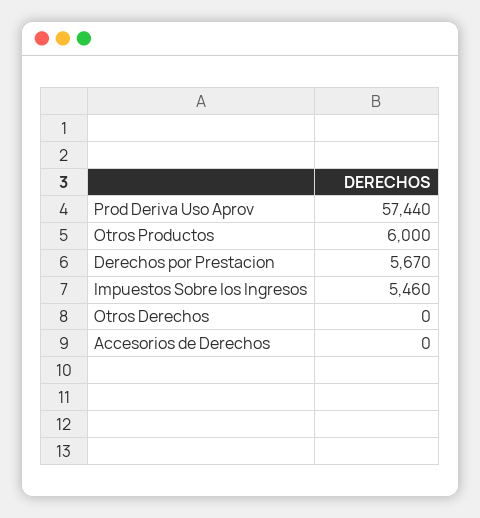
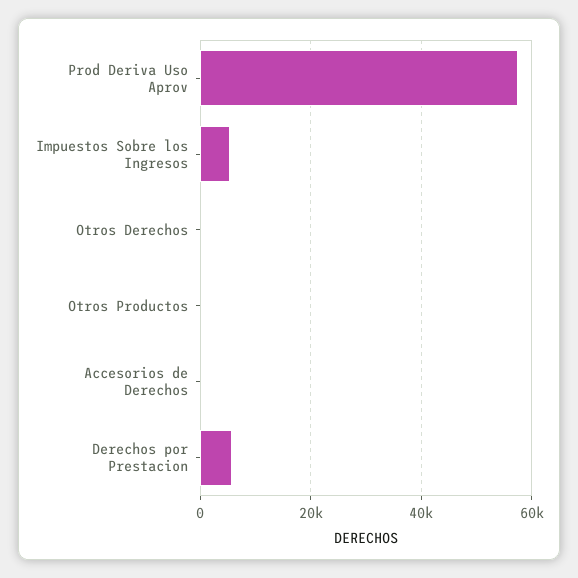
  {
    "Prod Deriva Uso Aprov": 57440,
-   "Otros Productos": 6000,
+   "Otros Productos": 0,
    "Derechos por Prestacion": 5670,
    "Impuestos Sobre los Ingresos": 5460,
    "Otros Derechos": 0,
    "Accesorios de Derechos": 0
  }

